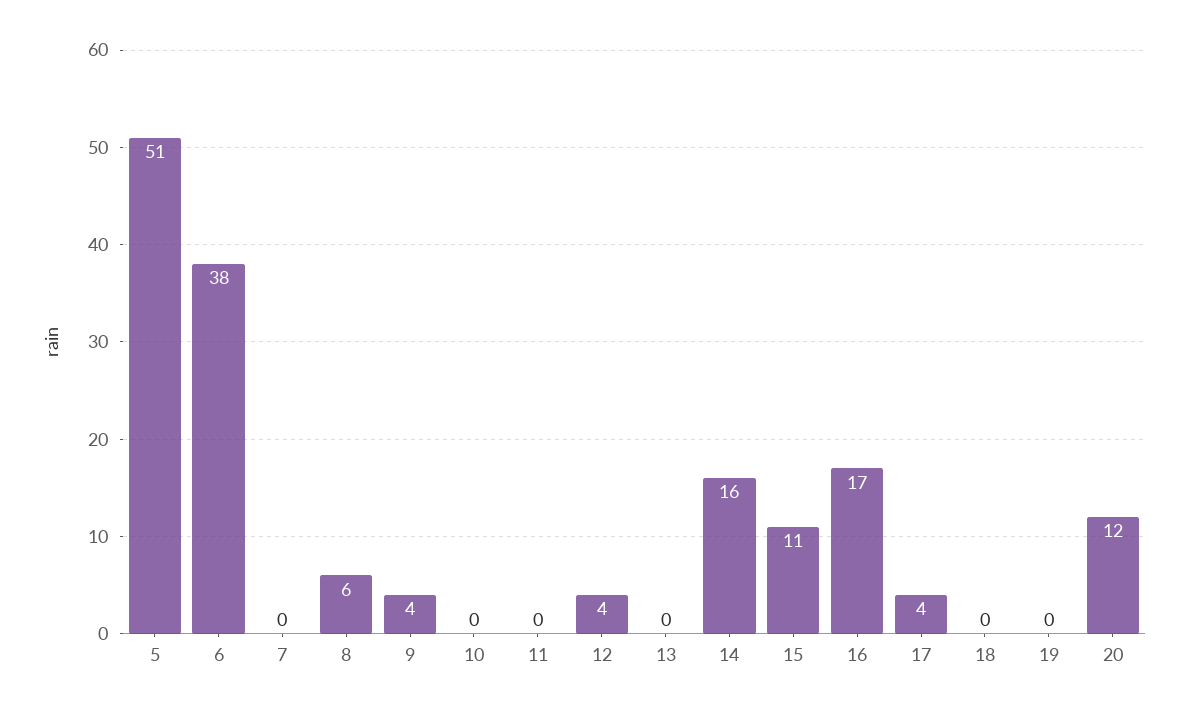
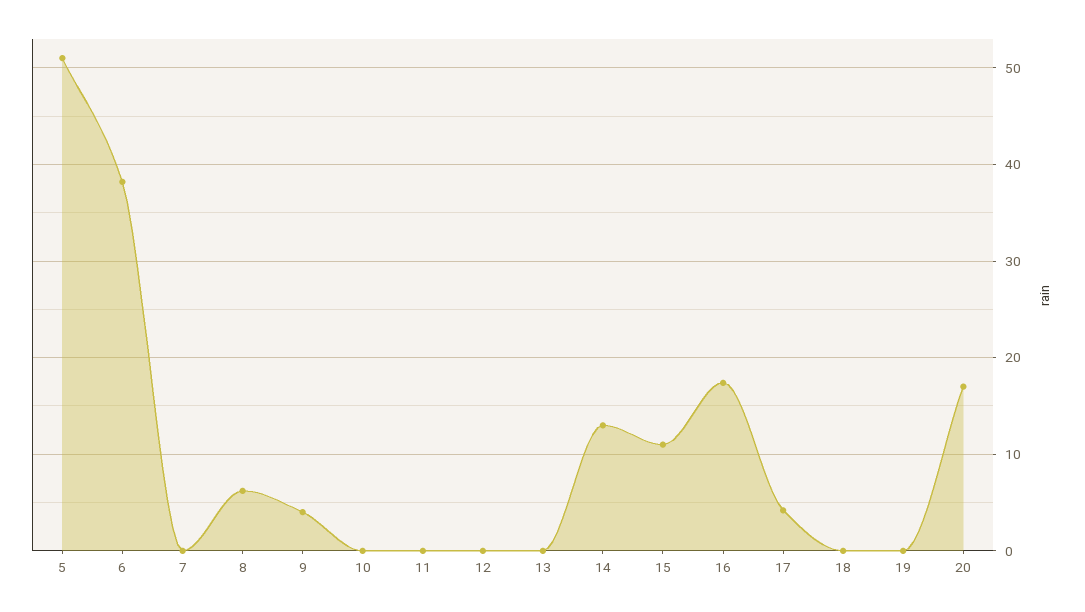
  {
    "5": 51,
    "6": 38,
    "7": 0,
    "8": 6,
    "9": 4,
    "10": 0,
    "11": 0,
-   "12": 4,
+   "12": 0,
    "13": 0,
-   "14": 16,
+   "14": 13,
    "15": 11,
    "16": 17,
    "17": 4,
    "18": 0,
    "19": 0,
-   "20": 12
+   "20": 17
  }

